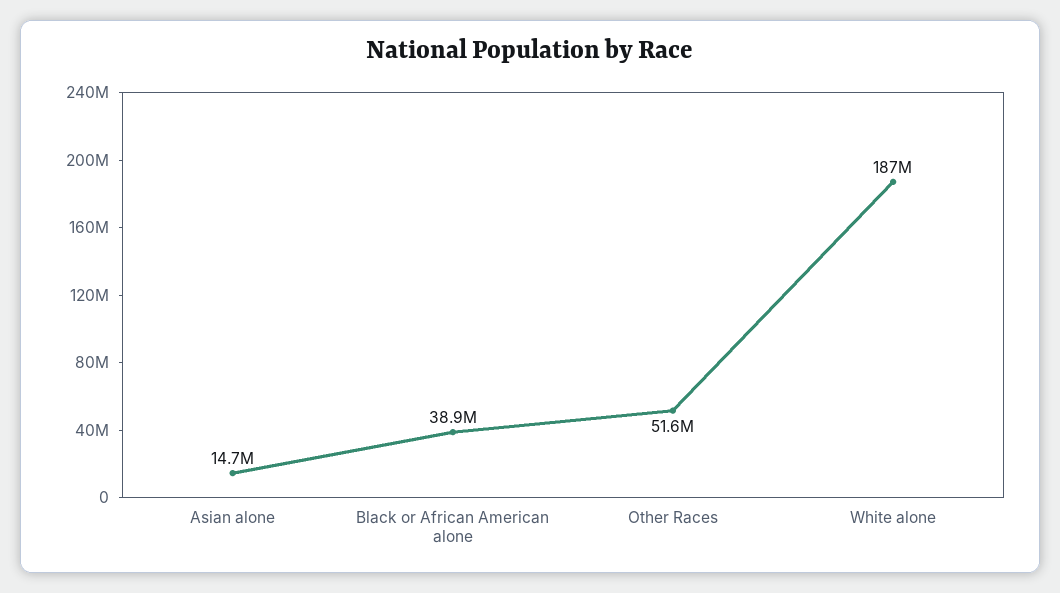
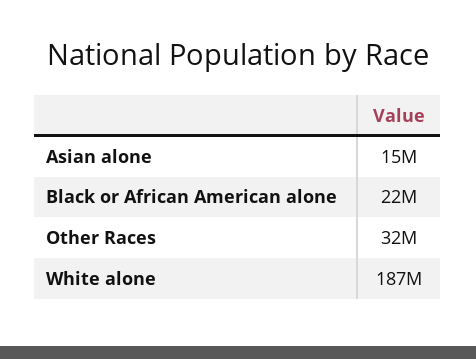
  {
    "Asian alone": 14700000,
-   "Black or African American alone": 38900000,
+   "Black or African American alone": 22000000,
-   "Other Races": 51600000,
+   "Other Races": 32000000,
    "White alone": 187000000
  }

